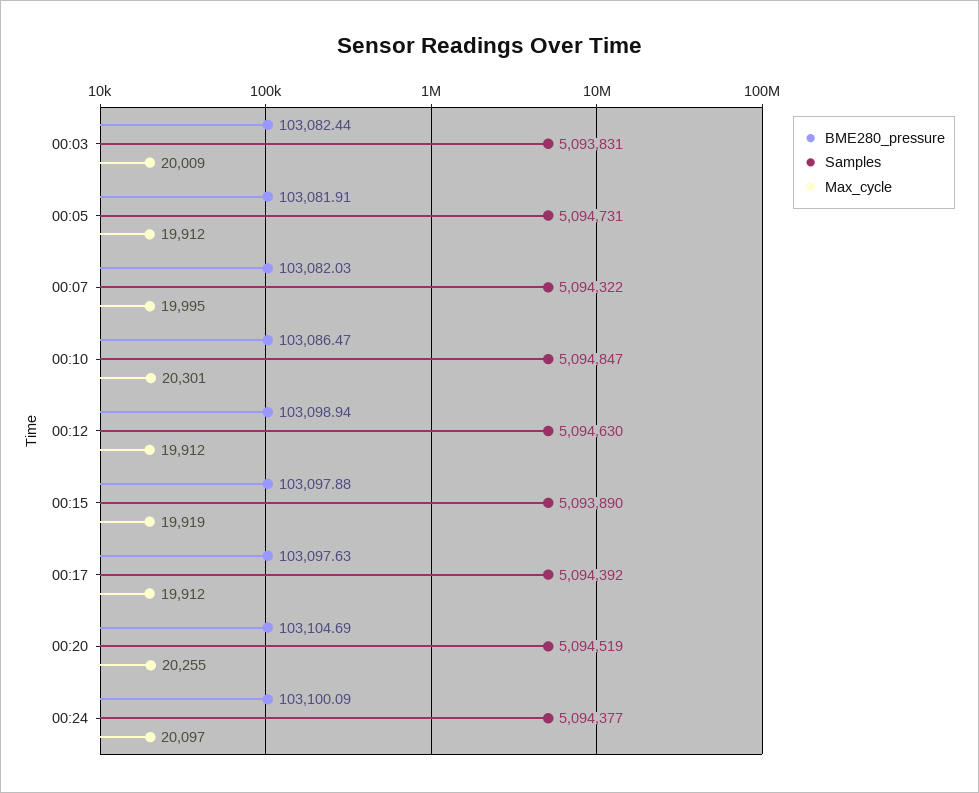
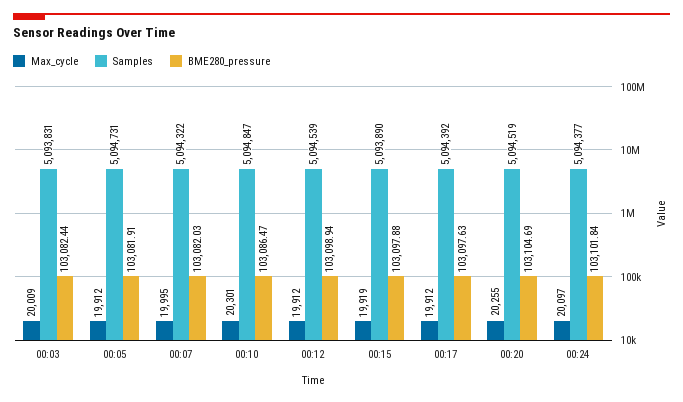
  {
    "BME280_pressure": {
      "00:03": 103082.44,
      "00:05": 103081.91,
      "00:07": 103082.03,
      "00:10": 103086.47,
      "00:12": 103098.94,
      "00:15": 103097.88,
      "00:17": 103097.63,
      "00:20": 103104.69,
-     "00:24": 103100.09
+     "00:24": 103101.84
    },
    "Samples": {
      "00:03": 5093831,
      "00:05": 5094731,
      "00:07": 5094322,
      "00:10": 5094847,
-     "00:12": 5094630,
+     "00:12": 5094539,
      "00:15": 5093890,
      "00:17": 5094392,
      "00:20": 5094519,
      "00:24": 5094377
    },
    "Max_cycle": {
      "00:03": 20009,
      "00:05": 19912,
      "00:07": 19995,
      "00:10": 20301,
      "00:12": 19912,
      "00:15": 19919,
      "00:17": 19912,
      "00:20": 20255,
      "00:24": 20097
    }
  }

